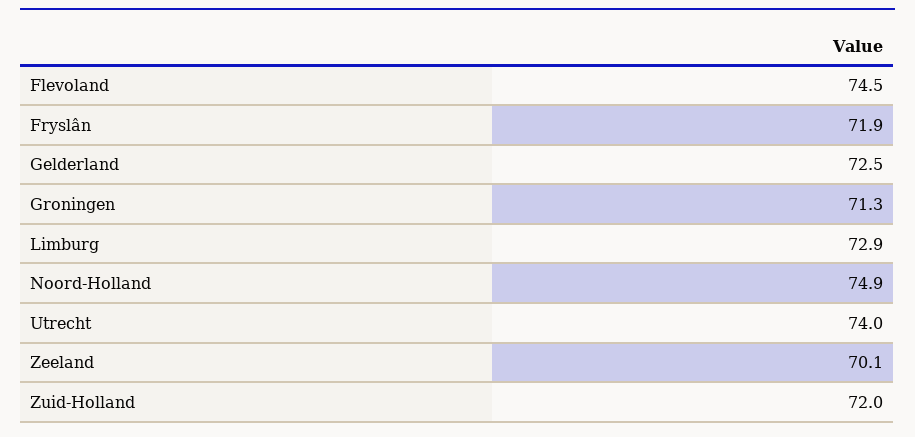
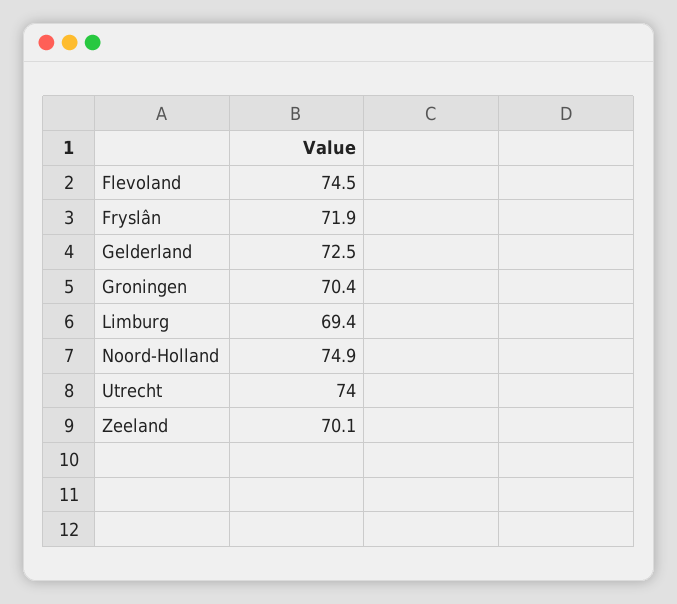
  {
    "Flevoland": 74.5,
    "Fryslân": 71.9,
    "Gelderland": 72.5,
-   "Groningen": 71.3,
+   "Groningen": 70.4,
-   "Limburg": 72.9,
+   "Limburg": 69.4,
    "Noord-Holland": 74.9,
    "Utrecht": 74,
-   "Zeeland": 70.1,
+   "Zeeland": 70.1
-   "Zuid-Holland": 72
  }

